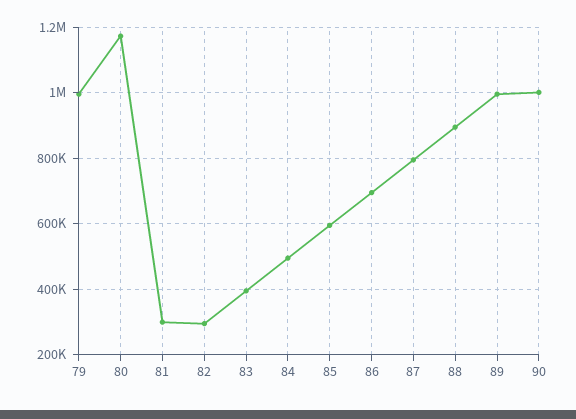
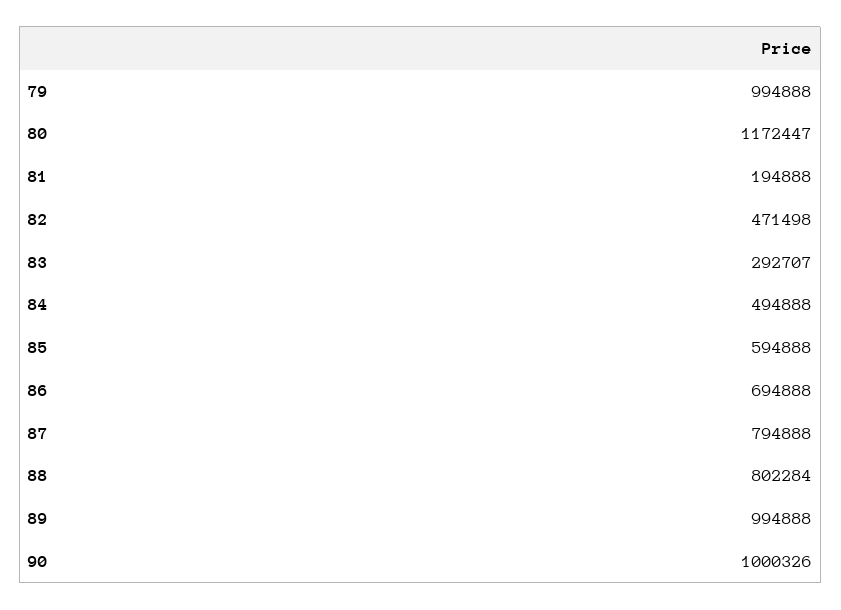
  {
    "79": 994888,
    "80": 1172447,
-   "81": 300000,
+   "81": 194888,
-   "82": 300000,
+   "82": 471498,
-   "83": 400000,
+   "83": 292707,
    "84": 494888,
    "85": 594888,
    "86": 694888,
    "87": 794888,
-   "88": 900000,
+   "88": 802284,
    "89": 994888,
    "90": 1000326
  }

